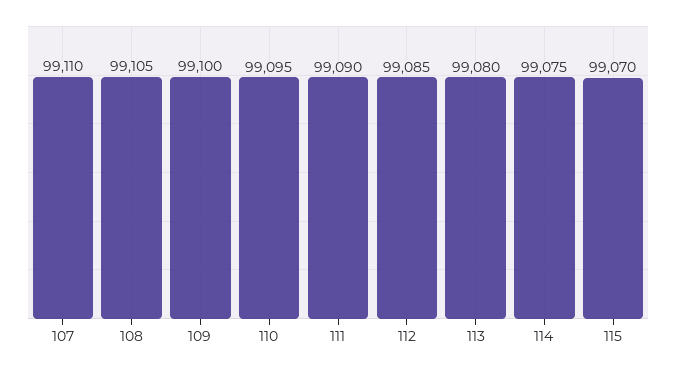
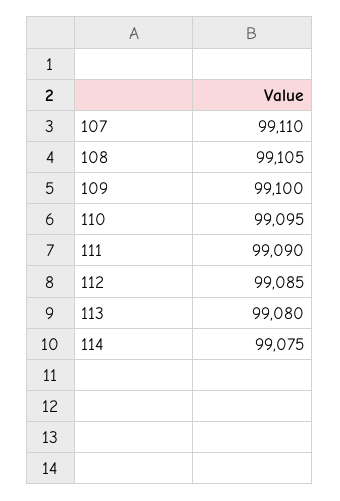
  {
    "107": 99110,
    "108": 99105,
    "109": 99100,
    "110": 99095,
    "111": 99090,
    "112": 99085,
    "113": 99080,
-   "114": 99075,
+   "114": 99075
-   "115": 99070
  }

